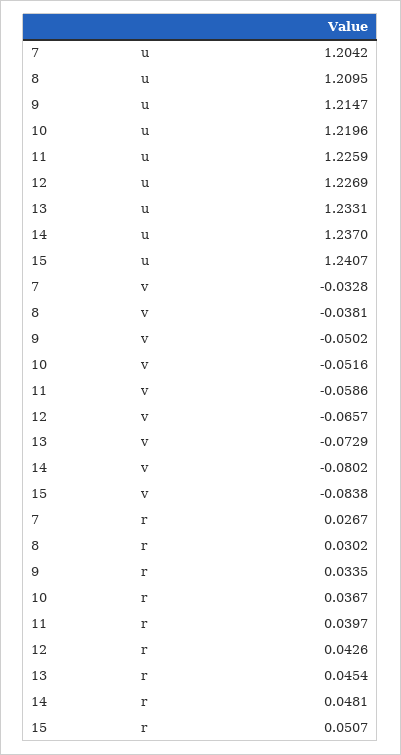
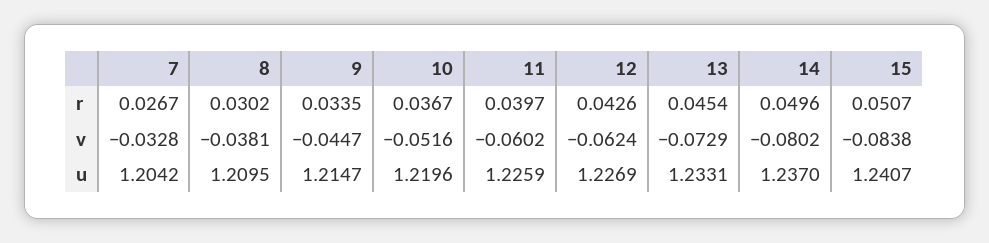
  {
    "7": {
      "u": 1.2042,
      "v": -0.0328,
      "r": 0.0267
    },
    "8": {
      "u": 1.2095,
      "v": -0.0381,
      "r": 0.0302
    },
    "9": {
      "u": 1.2147,
-     "v": -0.0502,
+     "v": -0.0447,
      "r": 0.0335
    },
    "10": {
      "u": 1.2196,
      "v": -0.0516,
      "r": 0.0367
    },
    "11": {
      "u": 1.2259,
-     "v": -0.0586,
+     "v": -0.0602,
      "r": 0.0397
    },
    "12": {
      "u": 1.2269,
-     "v": -0.0657,
+     "v": -0.0624,
      "r": 0.0426
    },
    "13": {
      "u": 1.2331,
      "v": -0.0729,
      "r": 0.0454
    },
    "14": {
      "u": 1.237,
      "v": -0.0802,
-     "r": 0.0481
+     "r": 0.0496
    },
    "15": {
      "u": 1.2407,
      "v": -0.0838,
      "r": 0.0507
    }
  }

